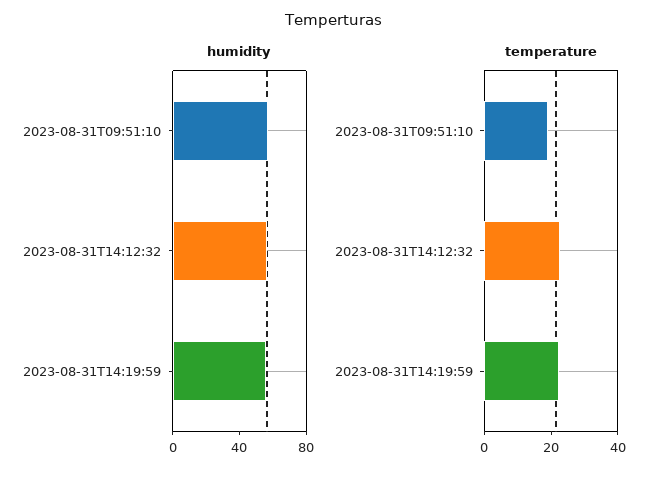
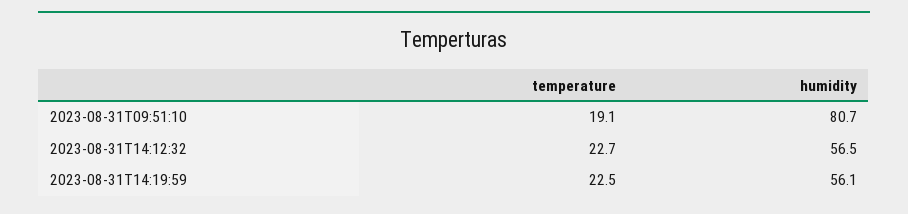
  {
    "humidity": {
-     "2023-08-31T09:51:10": 60,
+     "2023-08-31T09:51:10": 80.7,
      "2023-08-31T14:12:32": 56.5,
      "2023-08-31T14:19:59": 56.1
    },
    "temperature": {
      "2023-08-31T09:51:10": 19.1,
      "2023-08-31T14:12:32": 22.7,
      "2023-08-31T14:19:59": 22.5
    }
  }

